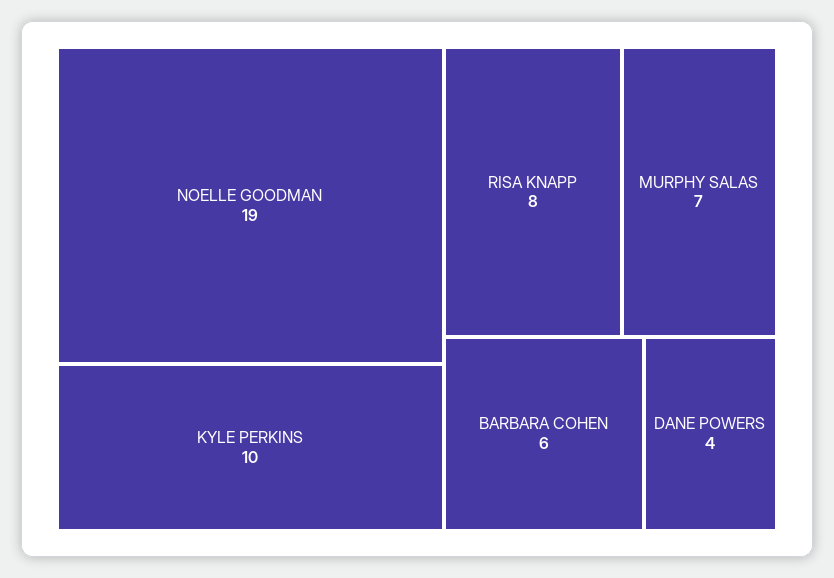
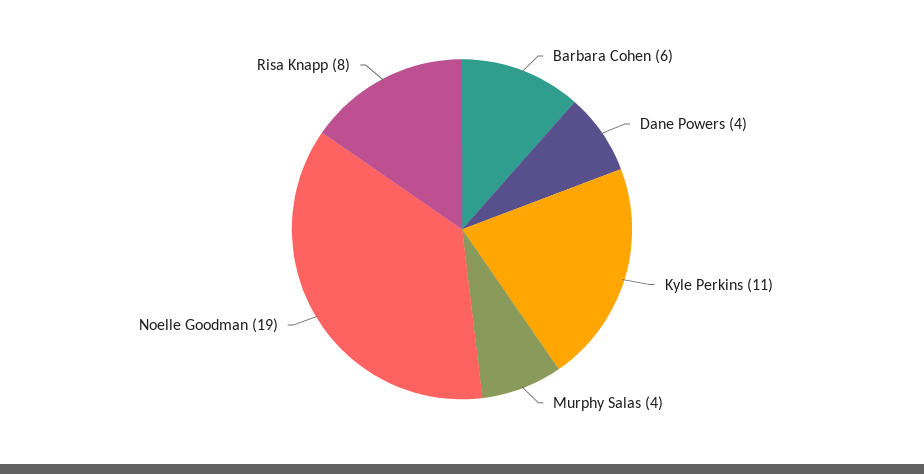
  {
    "NOELLE GOODMAN": 19,
-   "KYLE PERKINS": 10,
+   "KYLE PERKINS": 11,
    "RISA KNAPP": 8,
-   "MURPHY SALAS": 7,
+   "MURPHY SALAS": 4,
    "BARBARA COHEN": 6,
    "DANE POWERS": 4
  }

